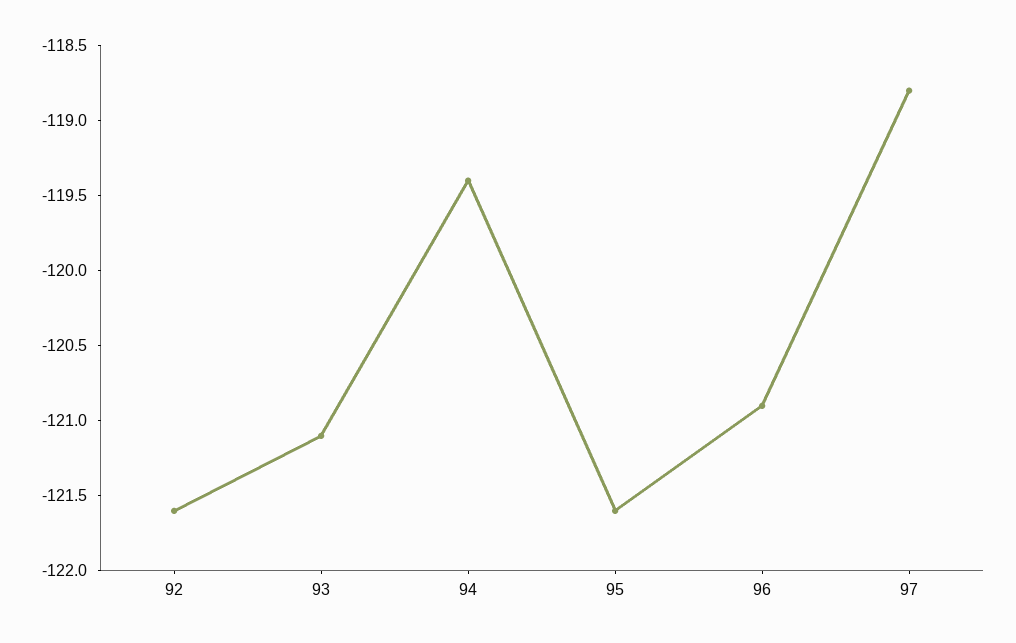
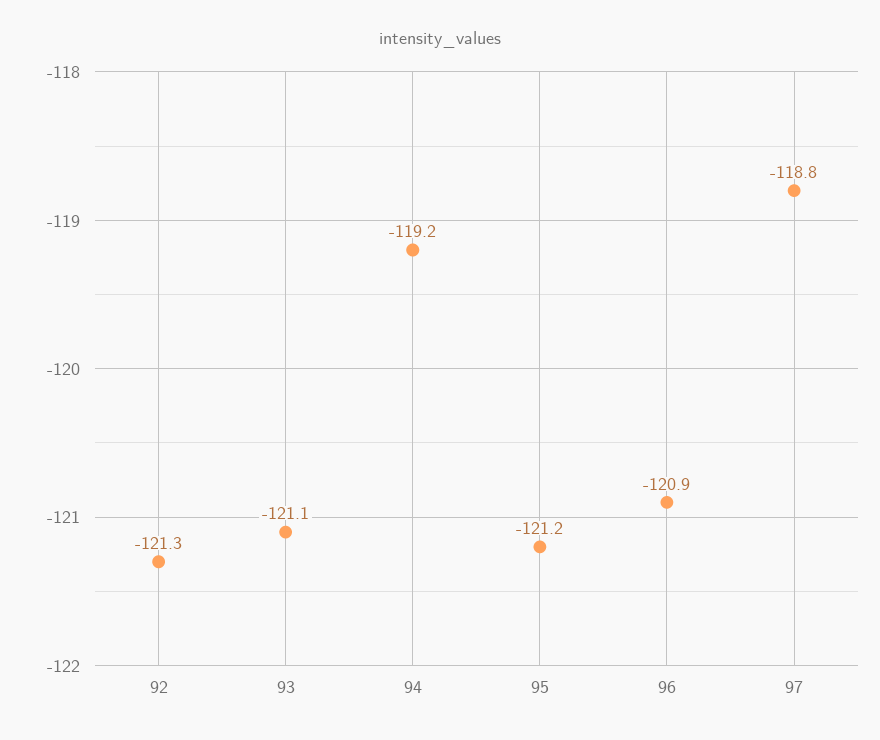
  {
-   "92": -121.6,
+   "92": -121.3,
    "93": -121.1,
-   "94": -119.4,
+   "94": -119.2,
-   "95": -121.6,
+   "95": -121.2,
    "96": -120.9,
    "97": -118.8
  }

